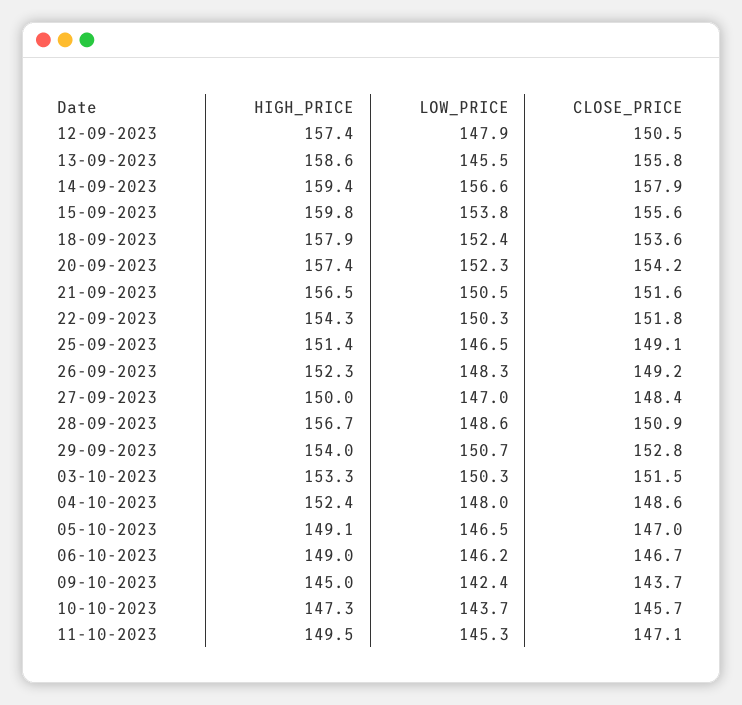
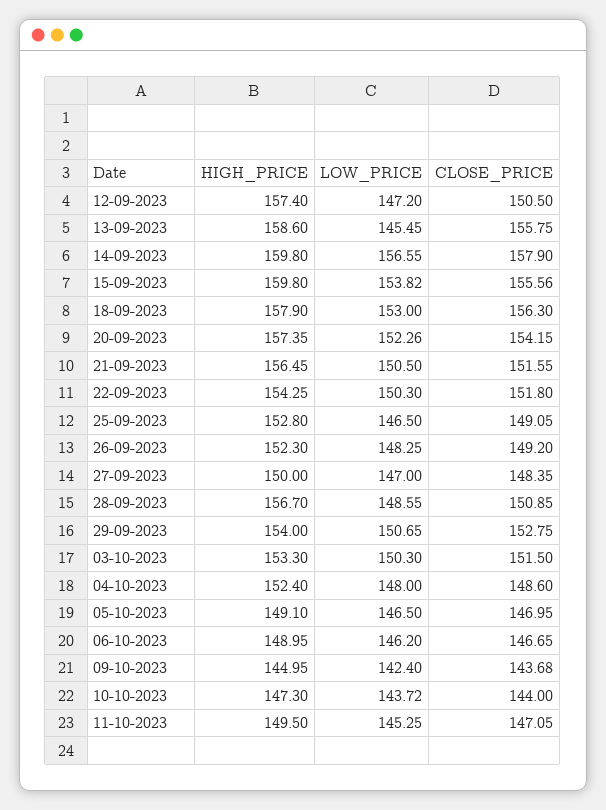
  {
    "HIGH_PRICE": {
      "12-09-2023": 157.4,
      "13-09-2023": 158.6,
-     "14-09-2023": 159.4,
+     "14-09-2023": 159.8,
      "15-09-2023": 159.8,
      "18-09-2023": 157.9,
      "20-09-2023": 157.35,
      "21-09-2023": 156.45,
      "22-09-2023": 154.25,
-     "25-09-2023": 151.4,
+     "25-09-2023": 152.8,
      "26-09-2023": 152.3,
      "27-09-2023": 150,
      "28-09-2023": 156.7,
      "29-09-2023": 154,
      "03-10-2023": 153.3,
      "04-10-2023": 152.4,
      "05-10-2023": 149.1,
      "06-10-2023": 148.95,
      "09-10-2023": 144.95,
      "10-10-2023": 147.3,
      "11-10-2023": 149.5
    },
    "LOW_PRICE": {
-     "12-09-2023": 147.9,
+     "12-09-2023": 147.2,
      "13-09-2023": 145.45,
      "14-09-2023": 156.55,
      "15-09-2023": 153.82,
-     "18-09-2023": 152.4,
+     "18-09-2023": 153,
      "20-09-2023": 152.26,
      "21-09-2023": 150.5,
      "22-09-2023": 150.3,
      "25-09-2023": 146.5,
      "26-09-2023": 148.25,
      "27-09-2023": 147,
      "28-09-2023": 148.55,
      "29-09-2023": 150.65,
      "03-10-2023": 150.3,
      "04-10-2023": 148,
      "05-10-2023": 146.5,
      "06-10-2023": 146.2,
      "09-10-2023": 142.4,
      "10-10-2023": 143.72,
      "11-10-2023": 145.25
    },
    "CLOSE_PRICE": {
      "12-09-2023": 150.5,
      "13-09-2023": 155.75,
      "14-09-2023": 157.9,
      "15-09-2023": 155.56,
-     "18-09-2023": 153.6,
+     "18-09-2023": 156.3,
      "20-09-2023": 154.15,
      "21-09-2023": 151.55,
      "22-09-2023": 151.8,
      "25-09-2023": 149.05,
      "26-09-2023": 149.2,
      "27-09-2023": 148.35,
      "28-09-2023": 150.85,
      "29-09-2023": 152.75,
      "03-10-2023": 151.5,
      "04-10-2023": 148.6,
      "05-10-2023": 146.95,
      "06-10-2023": 146.65,
      "09-10-2023": 143.68,
-     "10-10-2023": 145.7,
+     "10-10-2023": 144,
      "11-10-2023": 147.05
    }
  }

